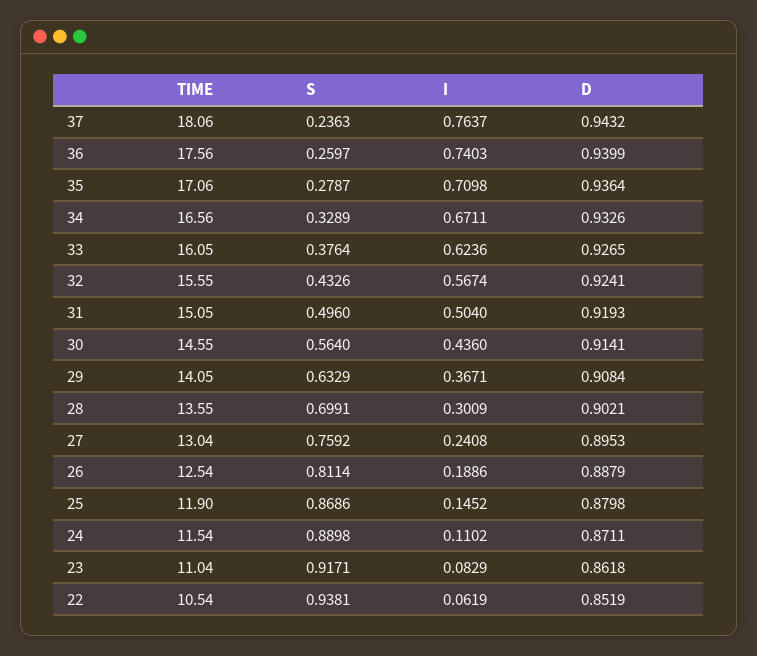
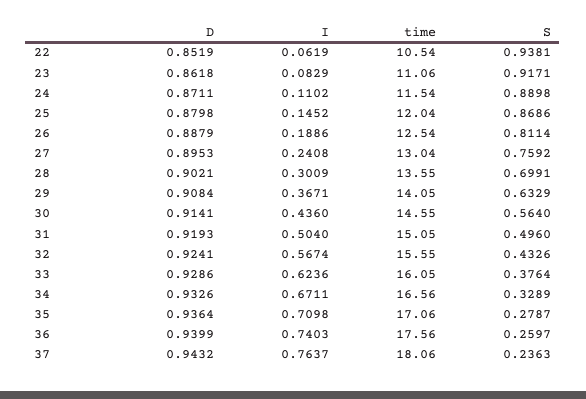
  {
    "TIME": {
      "37": 18.06,
      "36": 17.56,
      "35": 17.06,
      "34": 16.56,
      "33": 16.05,
      "32": 15.55,
      "31": 15.05,
      "30": 14.55,
      "29": 14.05,
      "28": 13.55,
      "27": 13.04,
      "26": 12.54,
-     "25": 11.9,
+     "25": 12.04,
      "24": 11.54,
-     "23": 11.04,
+     "23": 11.06,
      "22": 10.54
    },
    "S": {
      "37": 0.2363,
      "36": 0.2597,
      "35": 0.2787,
      "34": 0.3289,
      "33": 0.3764,
      "32": 0.4326,
      "31": 0.496,
      "30": 0.564,
      "29": 0.6329,
      "28": 0.6991,
      "27": 0.7592,
      "26": 0.8114,
      "25": 0.8686,
      "24": 0.8898,
      "23": 0.9171,
      "22": 0.9381
    },
    "I": {
      "37": 0.7637,
      "36": 0.7403,
      "35": 0.7098,
      "34": 0.6711,
      "33": 0.6236,
      "32": 0.5674,
      "31": 0.504,
      "30": 0.436,
      "29": 0.3671,
      "28": 0.3009,
      "27": 0.2408,
      "26": 0.1886,
      "25": 0.1452,
      "24": 0.1102,
      "23": 0.0829,
      "22": 0.0619
    },
    "D": {
      "37": 0.9432,
      "36": 0.9399,
      "35": 0.9364,
      "34": 0.9326,
-     "33": 0.9265,
+     "33": 0.9286,
      "32": 0.9241,
      "31": 0.9193,
      "30": 0.9141,
      "29": 0.9084,
      "28": 0.9021,
      "27": 0.8953,
      "26": 0.8879,
      "25": 0.8798,
      "24": 0.8711,
      "23": 0.8618,
      "22": 0.8519
    }
  }

